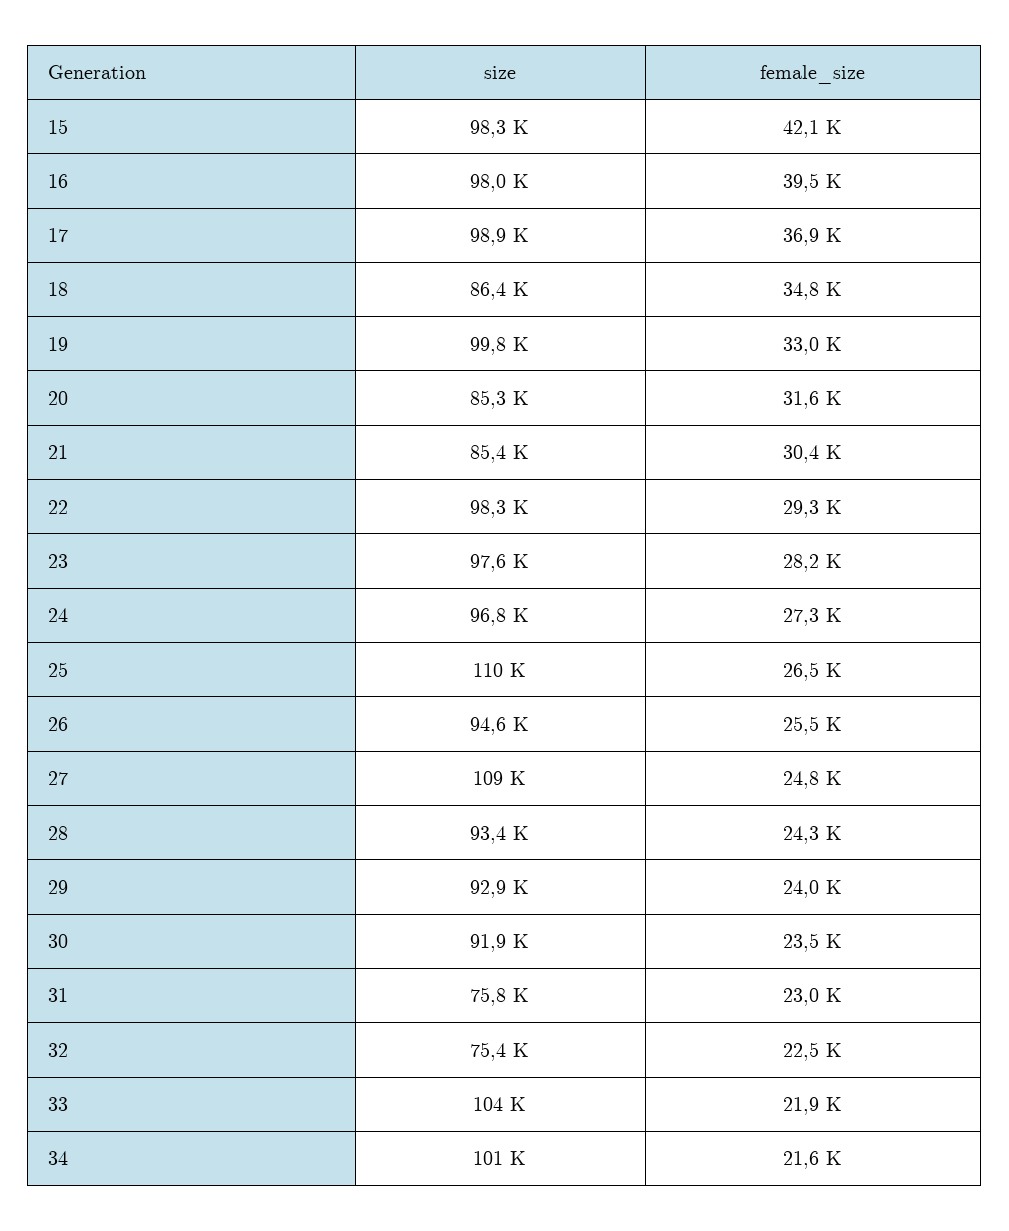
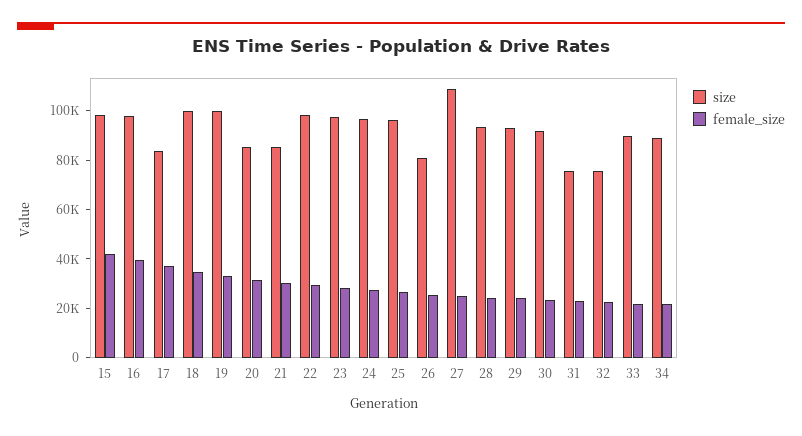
  {
    "size": {
      "15": 98300,
      "16": 98000,
-     "17": 98900,
+     "17": 85000,
-     "18": 86400,
+     "18": 100000,
      "19": 99800,
      "20": 85300,
      "21": 85400,
      "22": 98300,
      "23": 97600,
      "24": 96800,
-     "25": 110000,
+     "25": 95000,
-     "26": 94600,
+     "26": 80000,
      "27": 109000,
      "28": 93400,
      "29": 92900,
      "30": 91900,
      "31": 75800,
      "32": 75400,
-     "33": 104000,
+     "33": 90000,
-     "34": 101000
+     "34": 90000
    },
    "female_size": {
      "15": 42100,
      "16": 39500,
      "17": 36900,
      "18": 34800,
      "19": 33000,
      "20": 31600,
      "21": 30400,
      "22": 29300,
      "23": 28200,
      "24": 27300,
      "25": 26500,
      "26": 25500,
      "27": 24800,
      "28": 24300,
      "29": 24000,
      "30": 23500,
      "31": 23000,
      "32": 22500,
      "33": 21900,
      "34": 21600
    }
  }

